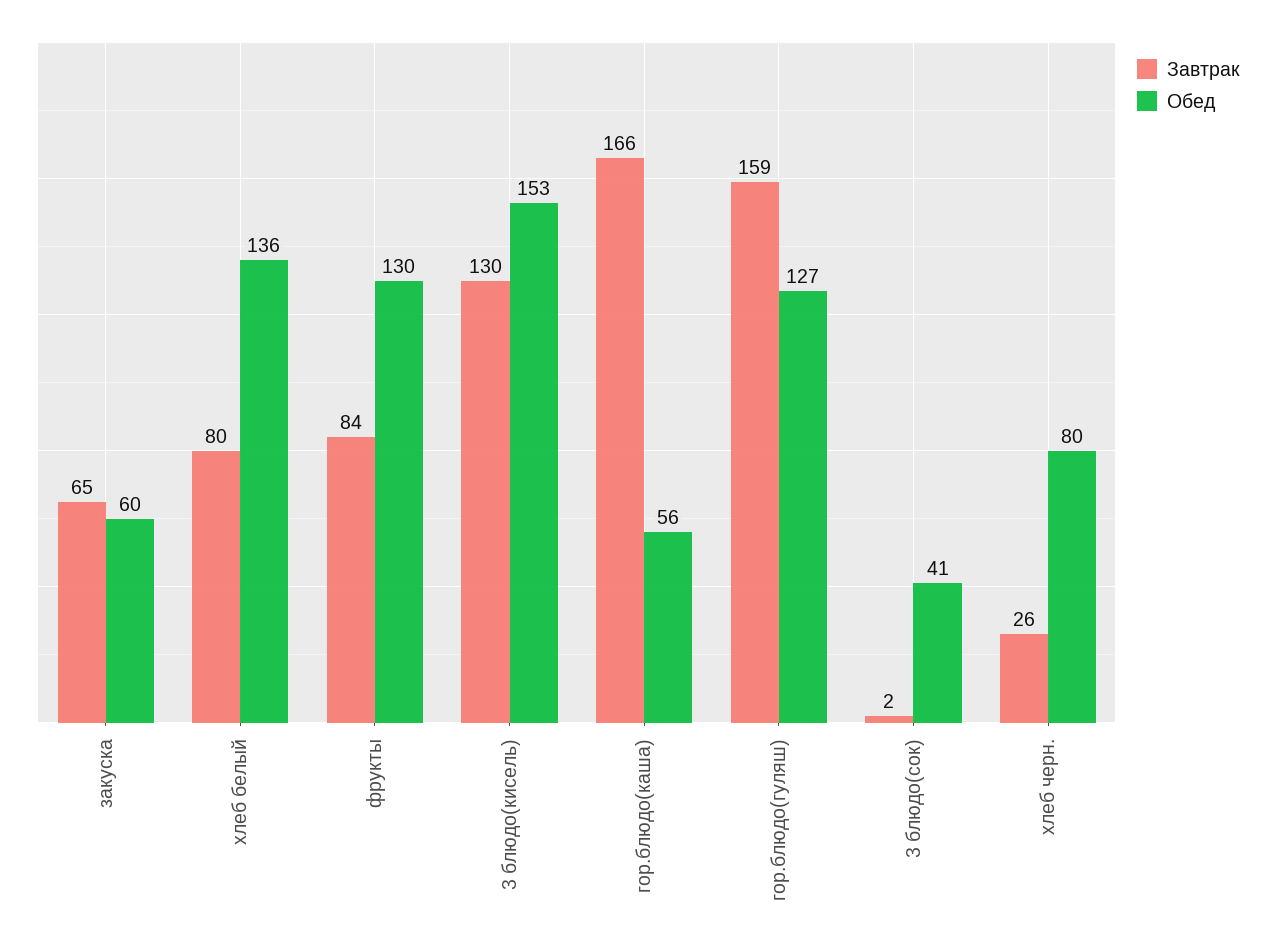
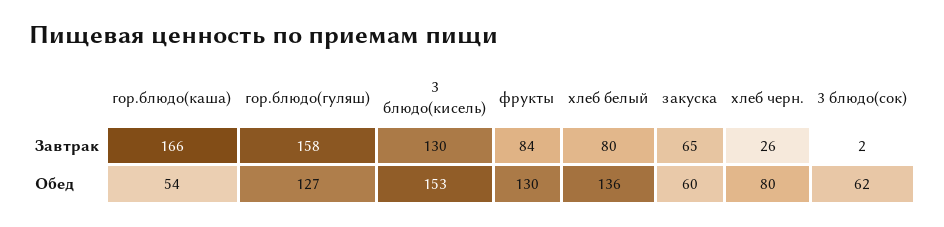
  {
    "Завтрак": {
      "закуска": 65,
      "хлеб белый": 80,
      "фрукты": 84,
      "3 блюдо(кисель)": 130,
      "гор.блюдо(каша)": 166,
-     "гор.блюдо(гуляш)": 159,
+     "гор.блюдо(гуляш)": 158,
      "3 блюдо(сок)": 2,
      "хлеб черн.": 26
    },
    "Обед": {
      "закуска": 60,
      "хлеб белый": 136,
      "фрукты": 130,
      "3 блюдо(кисель)": 153,
-     "гор.блюдо(каша)": 56,
+     "гор.блюдо(каша)": 54,
      "гор.блюдо(гуляш)": 127,
-     "3 блюдо(сок)": 41,
+     "3 блюдо(сок)": 62,
      "хлеб черн.": 80
    }
  }

